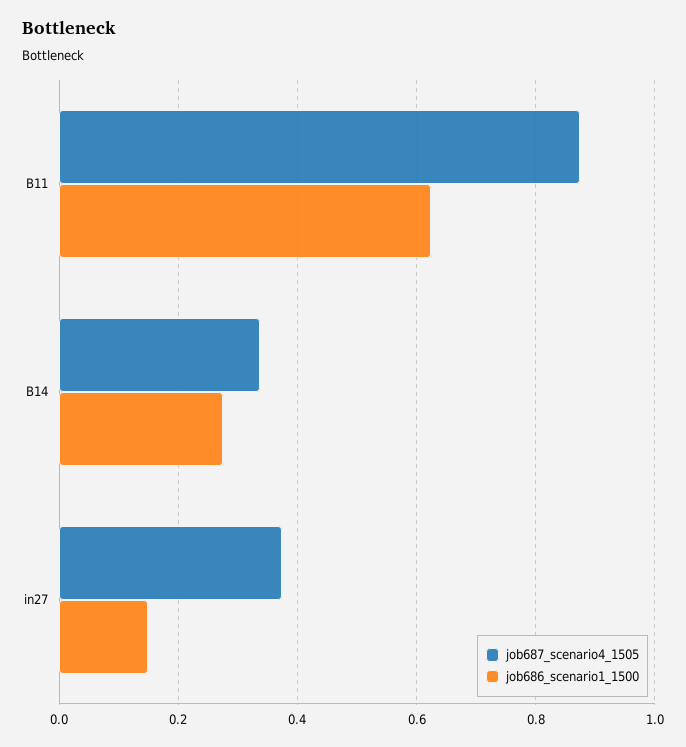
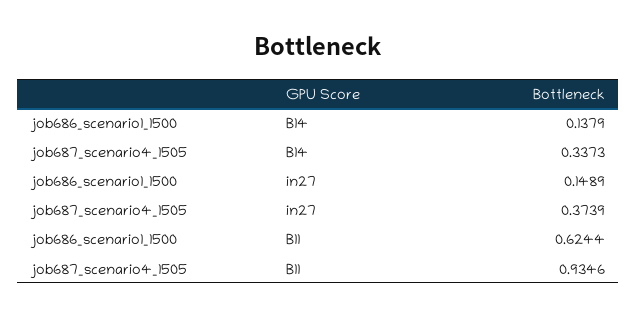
  {
    "job687_scenario4_1505": {
-     "B11": 0.88,
+     "B11": 0.9346,
      "B14": 0.3373,
      "in27": 0.3739
    },
    "job686_scenario1_1500": {
      "B11": 0.6244,
-     "B14": 0.28,
+     "B14": 0.1379,
      "in27": 0.1489
    }
  }

